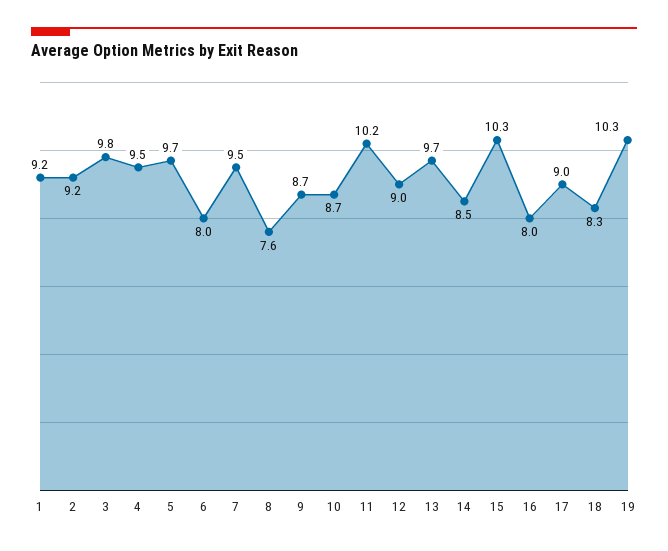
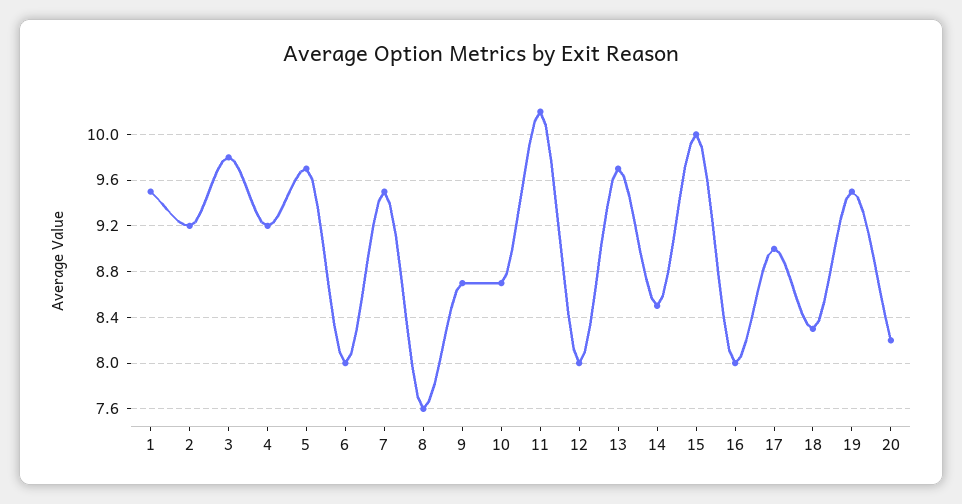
  {
-   "1": 9.2,
+   "1": 9.5,
    "2": 9.2,
    "3": 9.8,
-   "4": 9.5,
+   "4": 9.2,
    "5": 9.7,
    "6": 8,
    "7": 9.5,
    "8": 7.6,
    "9": 8.7,
    "10": 8.7,
    "11": 10.2,
-   "12": 9,
+   "12": 8,
    "13": 9.7,
    "14": 8.5,
-   "15": 10.3,
+   "15": 10,
    "16": 8,
    "17": 9,
    "18": 8.3,
-   "19": 10.3
+   "19": 9.5,
+   "20": 8.2
  }

